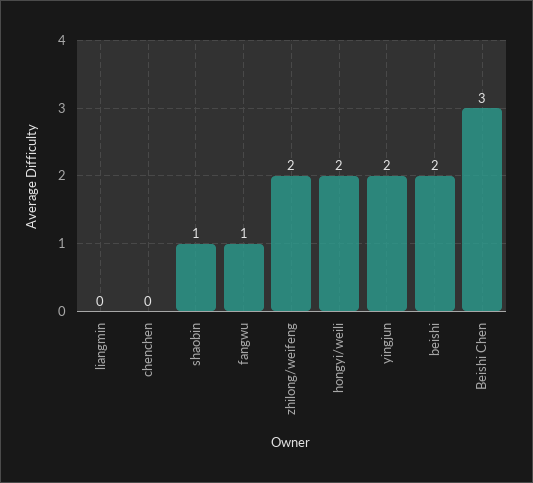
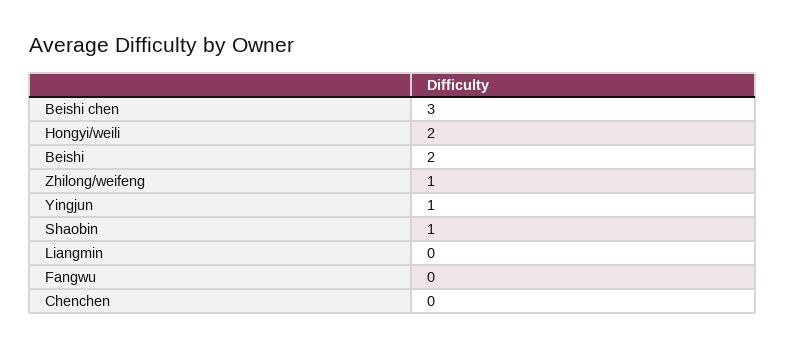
  {
    "liangmin": 0,
    "chenchen": 0,
    "shaobin": 1,
-   "fangwu": 1,
+   "fangwu": 0,
-   "zhilong/weifeng": 2,
+   "zhilong/weifeng": 1,
    "hongyi/weili": 2,
-   "yingjun": 2,
+   "yingjun": 1,
    "beishi": 2,
    "Beishi Chen": 3
  }

